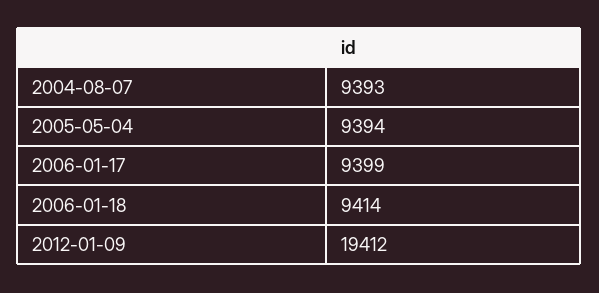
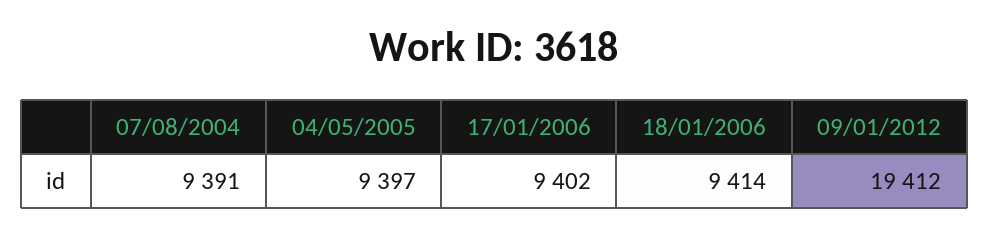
  {
-   "2004-08-07": 9393,
+   "2004-08-07": 9391,
-   "2005-05-04": 9394,
+   "2005-05-04": 9397,
-   "2006-01-17": 9399,
+   "2006-01-17": 9402,
    "2006-01-18": 9414,
    "2012-01-09": 19412
  }

